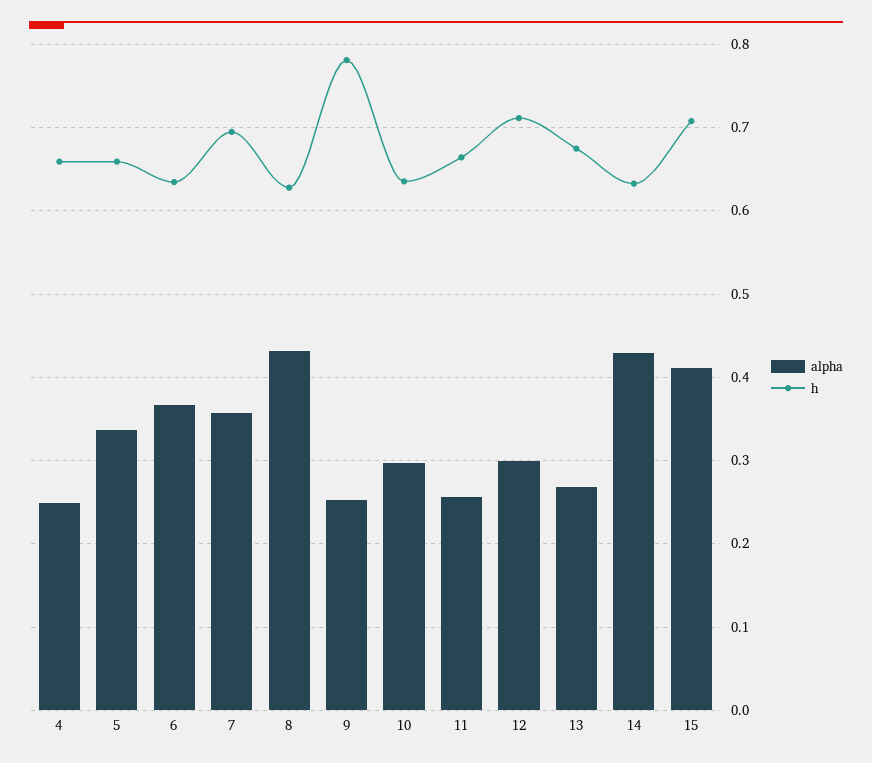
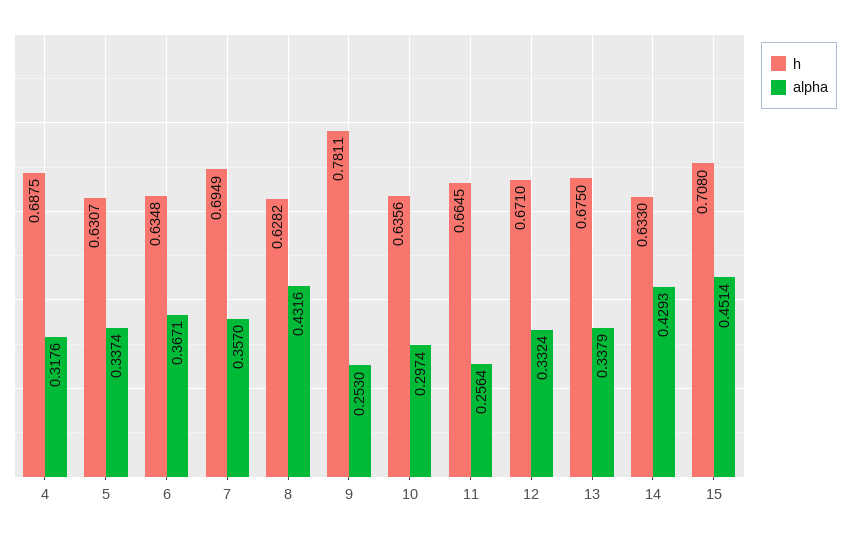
  {
    "alpha": {
-     "4": 0.25,
+     "4": 0.3176,
      "5": 0.3374,
      "6": 0.3671,
      "7": 0.357,
      "8": 0.4316,
      "9": 0.253,
      "10": 0.2974,
      "11": 0.2564,
-     "12": 0.3,
+     "12": 0.3324,
-     "13": 0.27,
+     "13": 0.3379,
      "14": 0.4293,
-     "15": 0.41
+     "15": 0.4514
    },
    "h": {
-     "4": 0.66,
+     "4": 0.6875,
-     "5": 0.66,
+     "5": 0.6307,
      "6": 0.6348,
      "7": 0.6949,
      "8": 0.6282,
      "9": 0.7811,
      "10": 0.6356,
      "11": 0.6645,
-     "12": 0.71,
+     "12": 0.671,
      "13": 0.675,
      "14": 0.633,
      "15": 0.708
    }
  }

